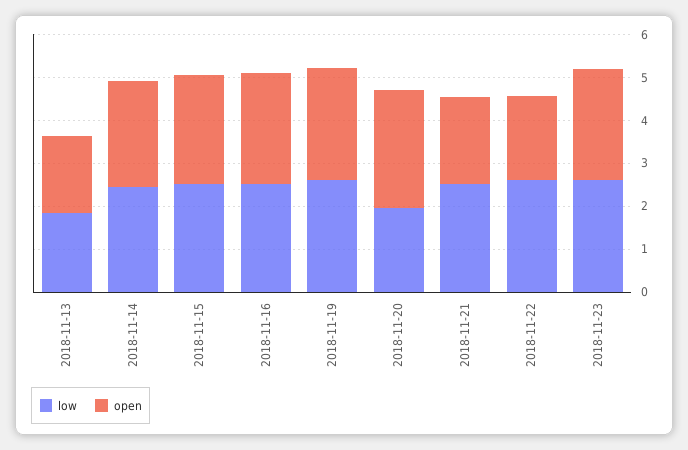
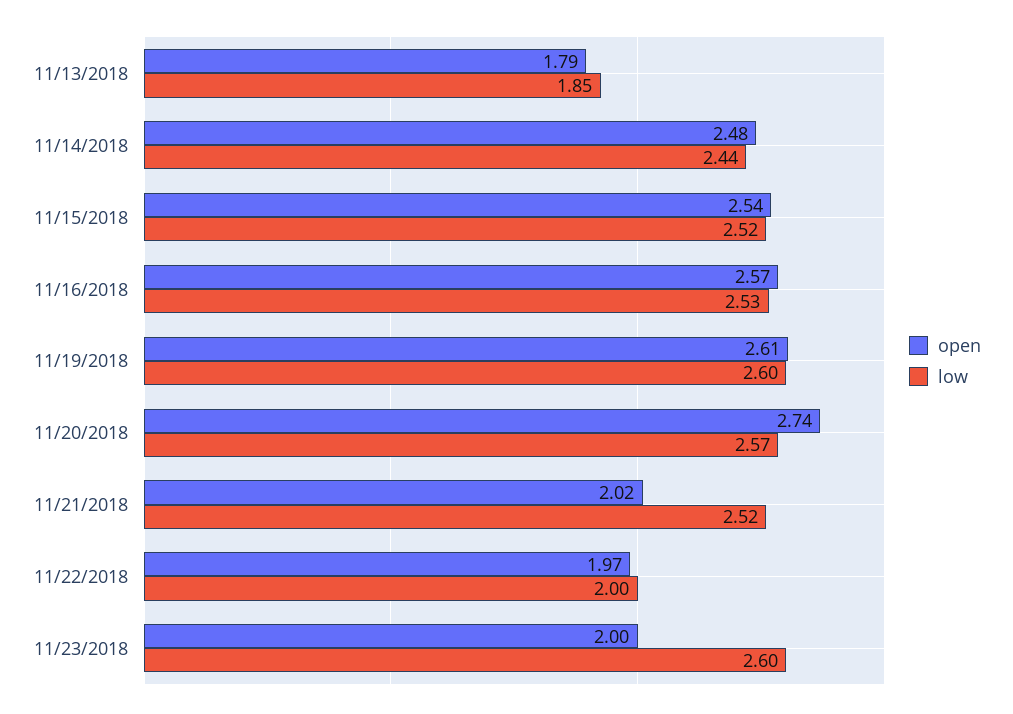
  {
    "low": {
      "2018-11-13": 1.85,
      "2018-11-14": 2.44,
      "2018-11-15": 2.52,
      "2018-11-16": 2.53,
      "2018-11-19": 2.6,
-     "2018-11-20": 2,
+     "2018-11-20": 2.57,
      "2018-11-21": 2.52,
-     "2018-11-22": 2.6,
+     "2018-11-22": 2,
      "2018-11-23": 2.6
    },
    "open": {
      "2018-11-13": 1.79,
      "2018-11-14": 2.48,
      "2018-11-15": 2.54,
      "2018-11-16": 2.57,
      "2018-11-19": 2.61,
      "2018-11-20": 2.74,
      "2018-11-21": 2.02,
      "2018-11-22": 1.97,
-     "2018-11-23": 2.6
+     "2018-11-23": 2
    }
  }

